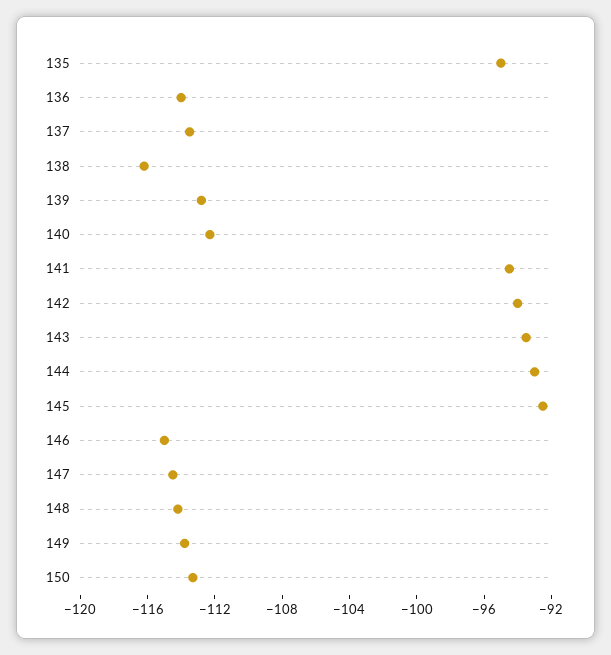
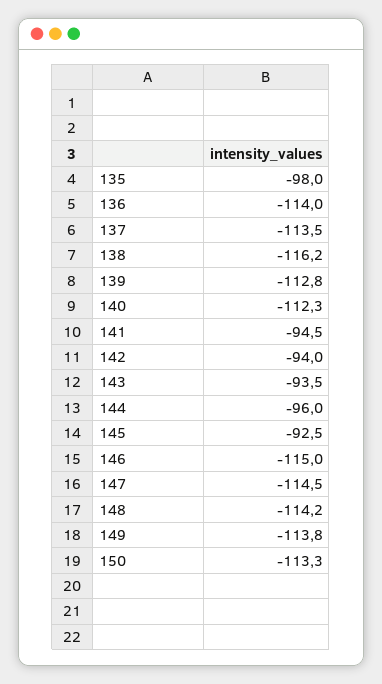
  {
-   "135": -95,
+   "135": -98,
    "136": -114,
    "137": -113.5,
    "138": -116.2,
    "139": -112.8,
    "140": -112.3,
    "141": -94.5,
    "142": -94,
    "143": -93.5,
-   "144": -93,
+   "144": -96,
    "145": -92.5,
    "146": -115,
    "147": -114.5,
    "148": -114.2,
    "149": -113.8,
    "150": -113.3
  }

